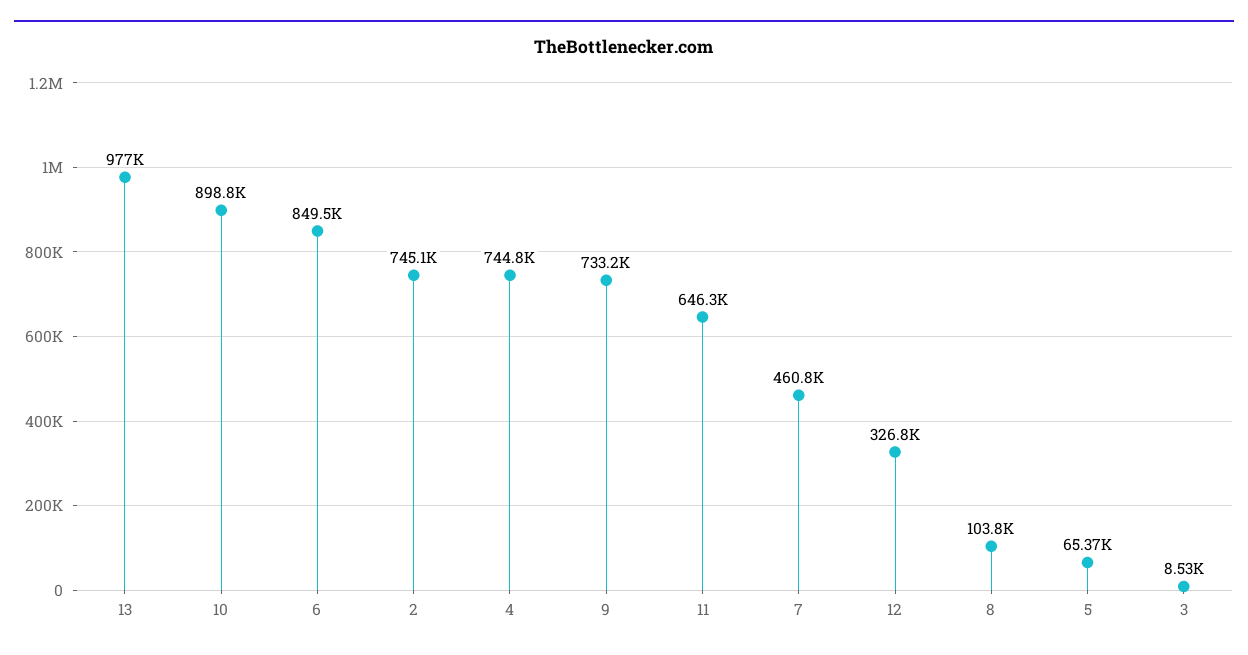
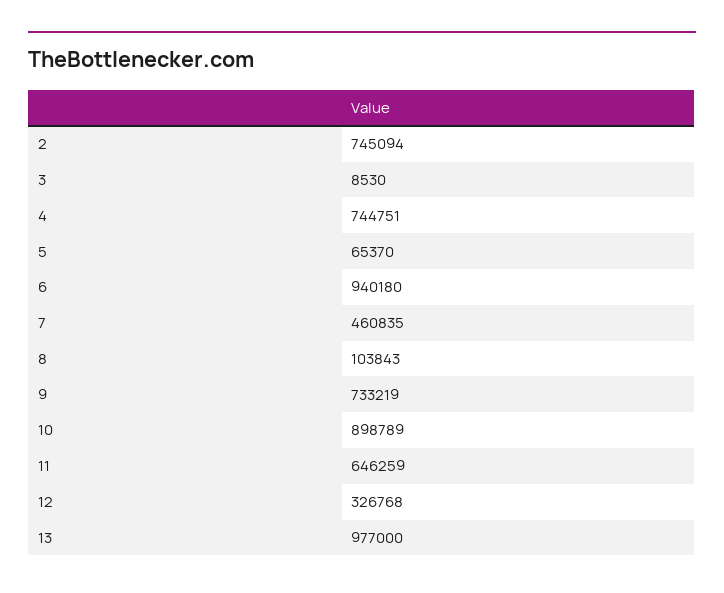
  {
    "13": 977000,
    "10": 898789,
-   "6": 849500,
+   "6": 940180,
    "2": 745094,
    "4": 744751,
    "9": 733219,
    "11": 646259,
    "7": 460835,
    "12": 326768,
    "8": 103843,
    "5": 65370,
    "3": 8530
  }

